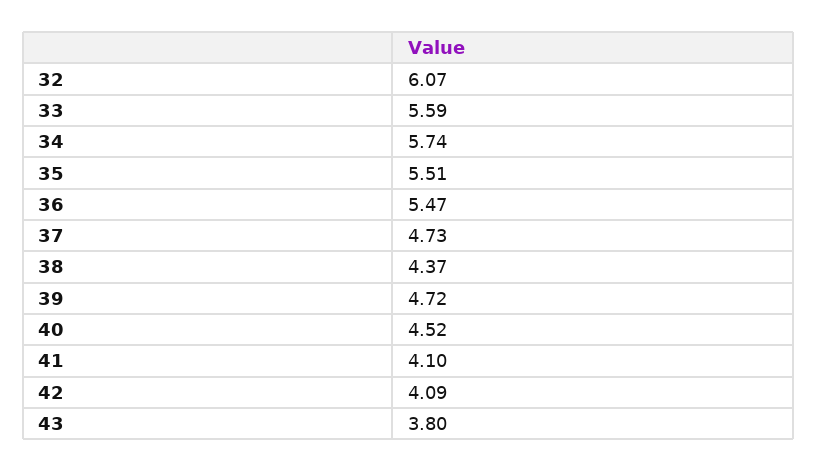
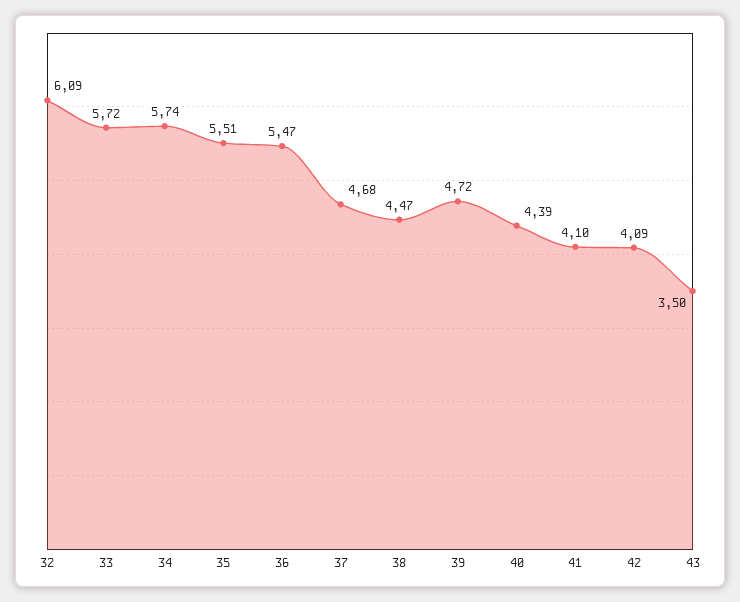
  {
-   "32": 6.07,
+   "32": 6.09,
-   "33": 5.59,
+   "33": 5.72,
    "34": 5.74,
    "35": 5.51,
    "36": 5.47,
-   "37": 4.73,
+   "37": 4.68,
-   "38": 4.37,
+   "38": 4.47,
    "39": 4.72,
-   "40": 4.52,
+   "40": 4.39,
    "41": 4.1,
    "42": 4.09,
-   "43": 3.8
+   "43": 3.5
  }

